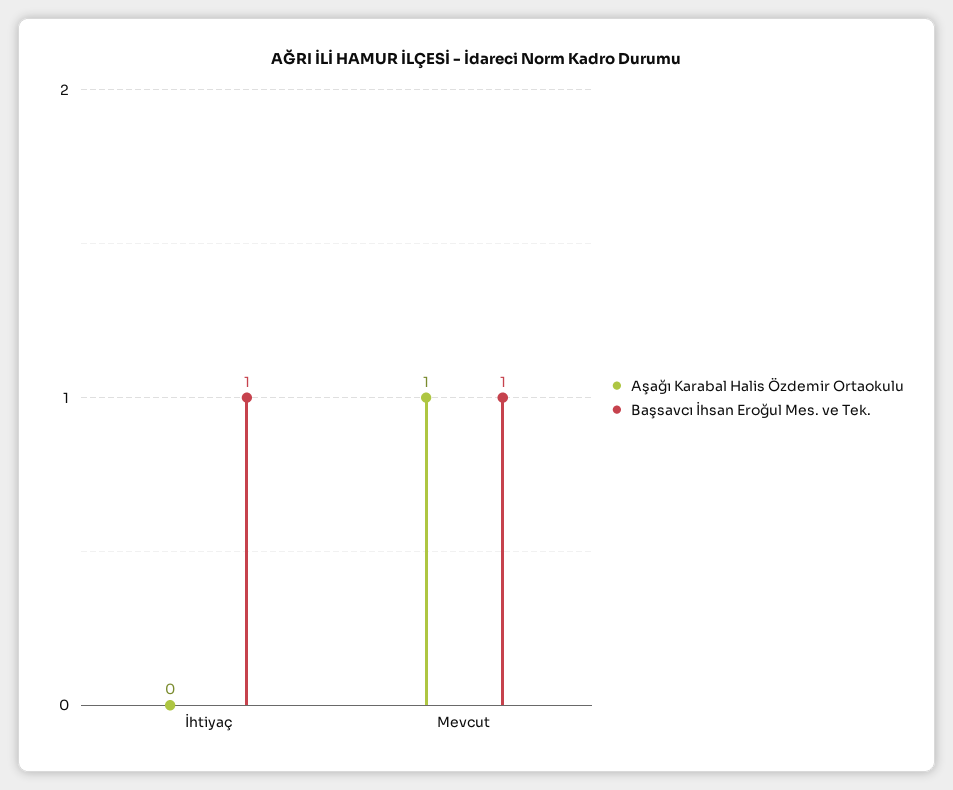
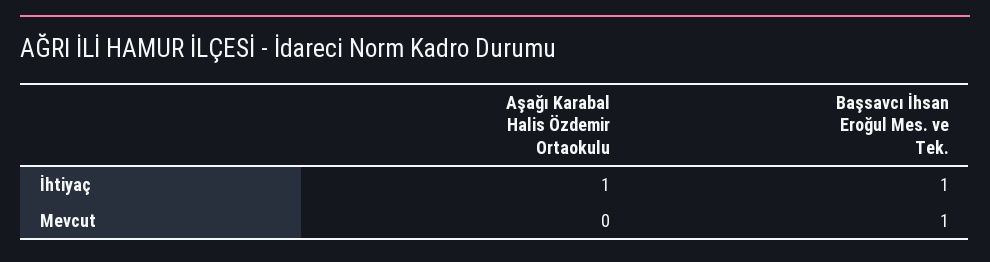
  {
    "Aşağı Karabal Halis Özdemir Ortaokulu": {
-     "İhtiyaç": 0,
+     "İhtiyaç": 1,
-     "Mevcut": 1
+     "Mevcut": 0
    },
    "Başsavcı İhsan Eroğul Mes. ve Tek.": {
      "İhtiyaç": 1,
      "Mevcut": 1
    }
  }

